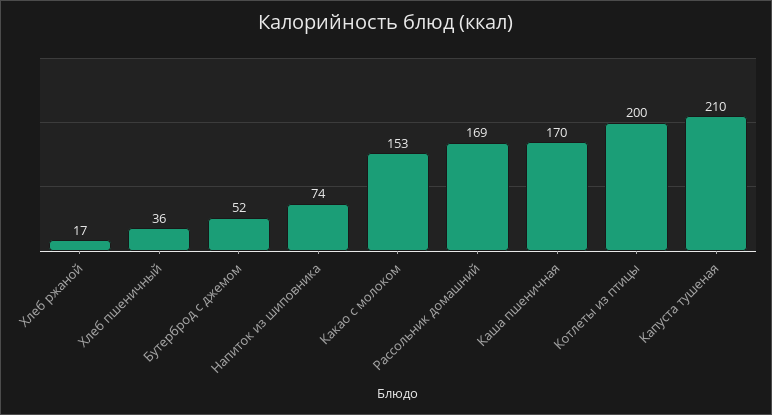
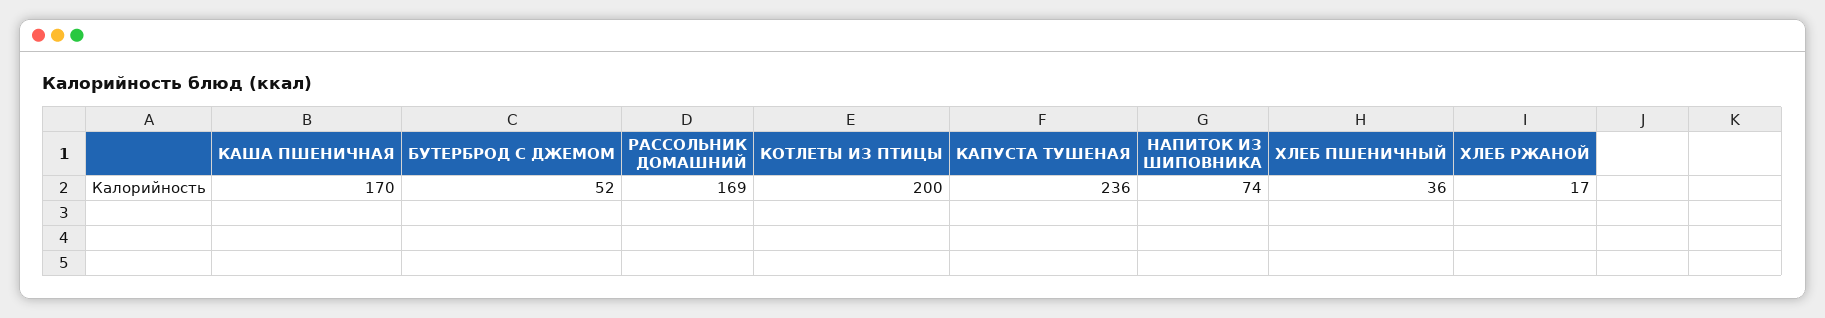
  {
    "Хлеб ржаной": 17,
    "Хлеб пшеничный": 36,
    "Бутерброд с джемом": 52,
    "Напиток из шиповника": 74,
-   "Какао с молоком": 153,
    "Рассольник домашний": 169,
    "Каша пшеничная": 170,
    "Котлеты из птицы": 200,
-   "Капуста тушеная": 210
+   "Капуста тушеная": 236
  }

